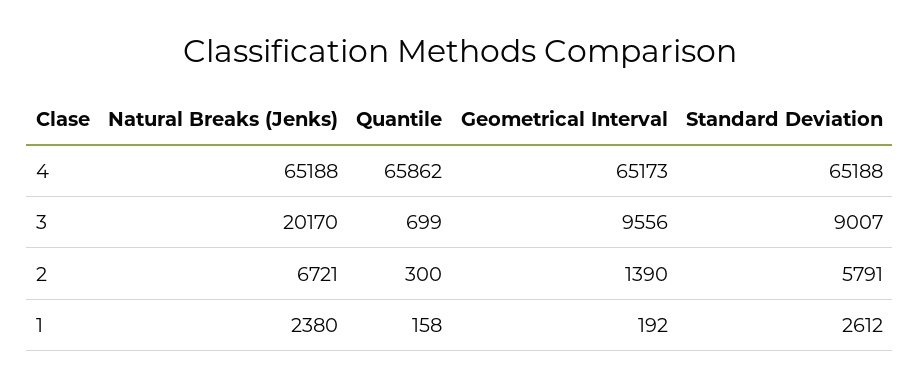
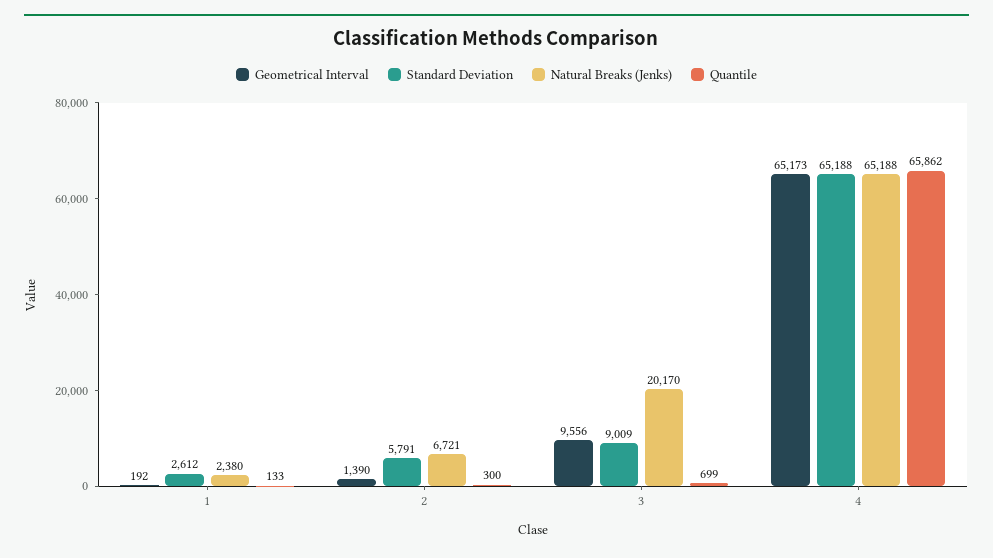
  {
    "Natural Breaks (Jenks)": {
      "4": 65188,
      "3": 20170,
      "2": 6721,
      "1": 2380
    },
    "Quantile": {
      "4": 65862,
      "3": 699,
      "2": 300,
-     "1": 158
+     "1": 133
    },
    "Geometrical Interval": {
      "4": 65173,
      "3": 9556,
      "2": 1390,
      "1": 192
    },
    "Standard Deviation": {
      "4": 65188,
-     "3": 9007,
+     "3": 9009,
      "2": 5791,
      "1": 2612
    }
  }

